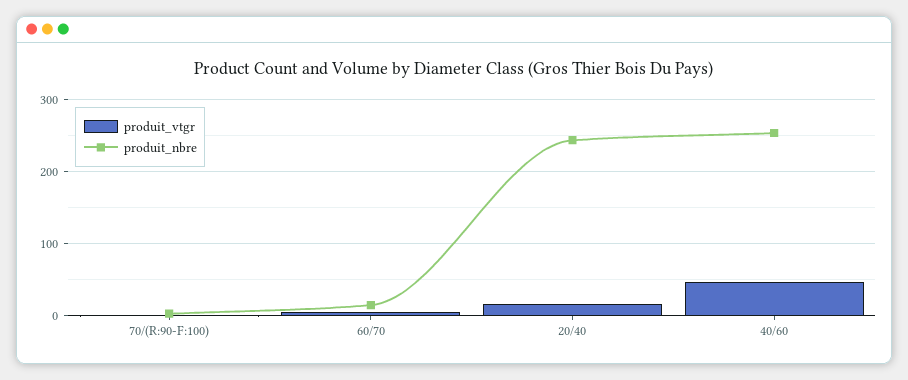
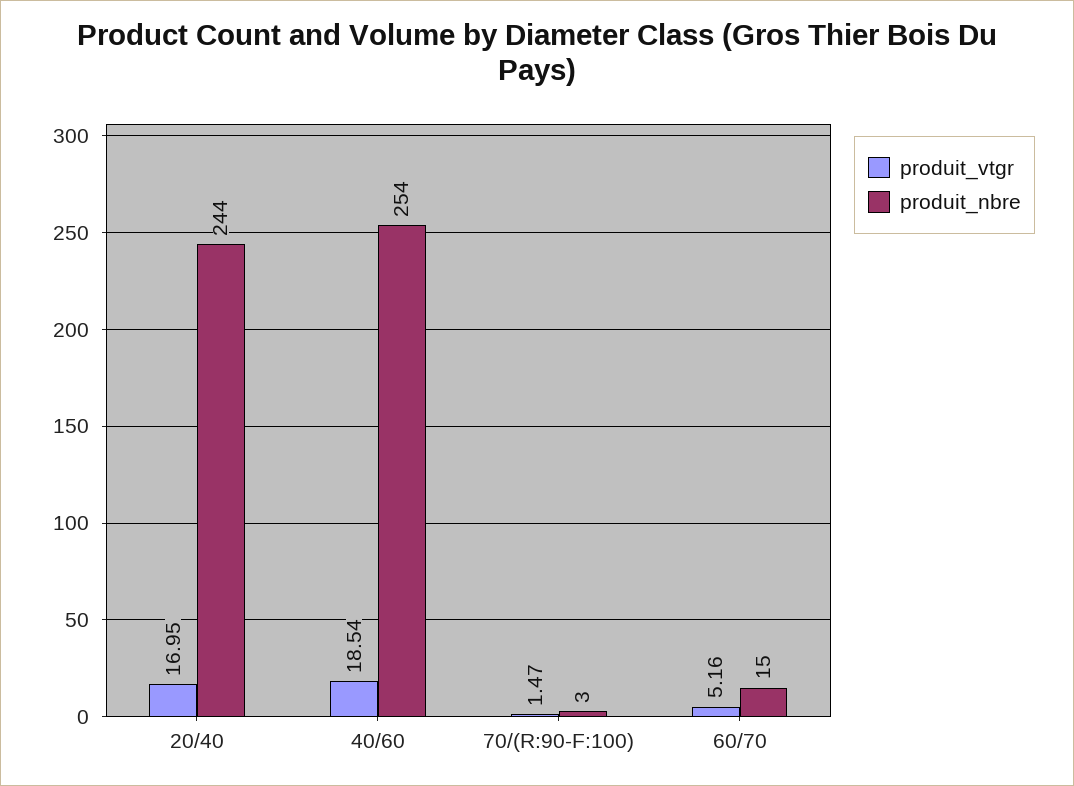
  {
    "produit_vtgr": {
      "70/(R:90-F:100)": 1.47,
      "60/70": 5.16,
      "20/40": 16.95,
-     "40/60": 50
+     "40/60": 18.54
    },
    "produit_nbre": {
      "70/(R:90-F:100)": 3,
      "60/70": 15,
      "20/40": 244,
      "40/60": 254
    }
  }

